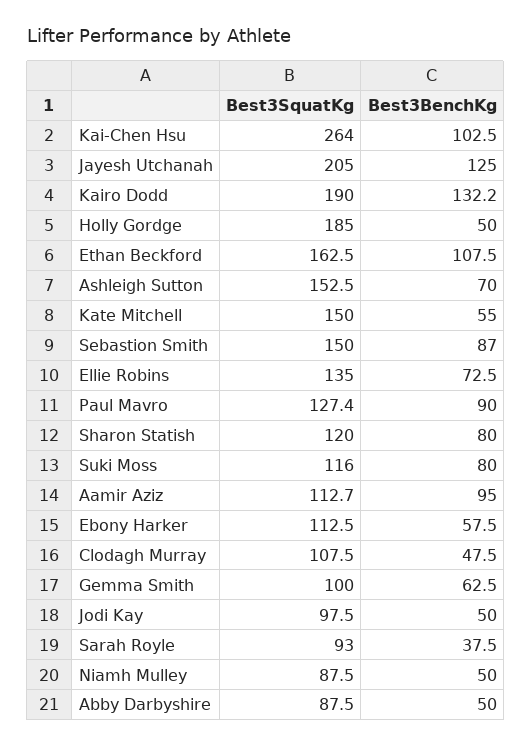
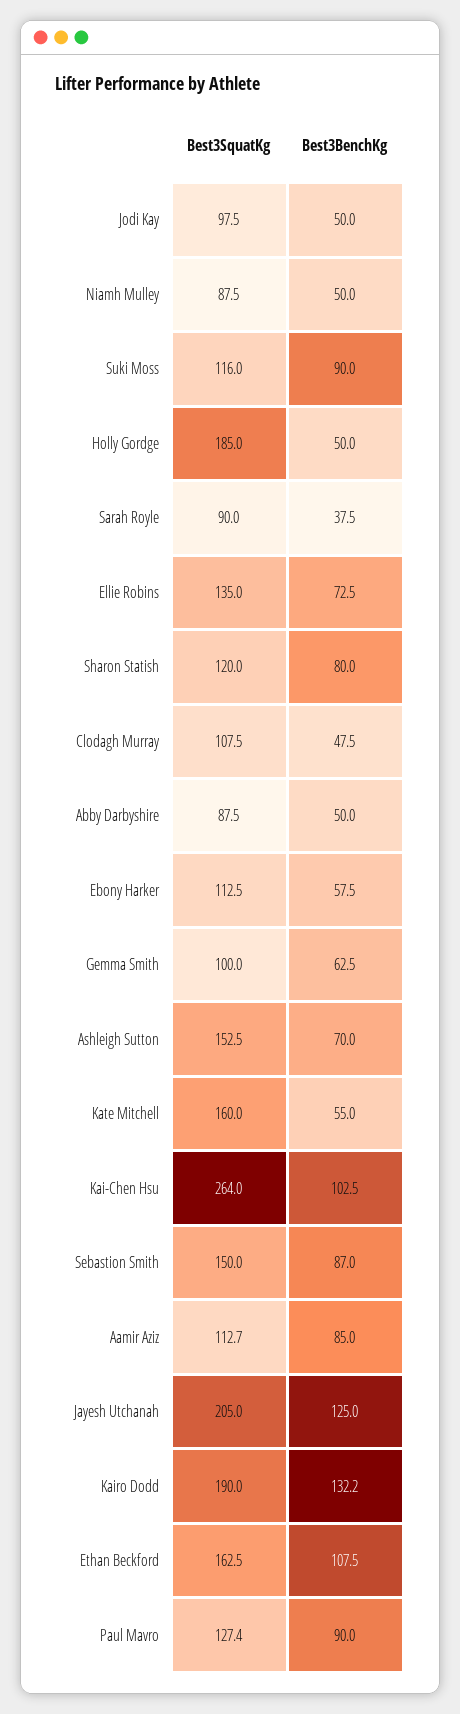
  {
    "Best3SquatKg": {
      "Kai-Chen Hsu": 264,
      "Jayesh Utchanah": 205,
      "Kairo Dodd": 190,
      "Holly Gordge": 185,
      "Ethan Beckford": 162.5,
      "Ashleigh Sutton": 152.5,
-     "Kate Mitchell": 150,
+     "Kate Mitchell": 160,
      "Sebastion Smith": 150,
      "Ellie Robins": 135,
      "Paul Mavro": 127.4,
      "Sharon Statish": 120,
      "Suki Moss": 116,
      "Aamir Aziz": 112.7,
      "Ebony Harker": 112.5,
      "Clodagh Murray": 107.5,
      "Gemma Smith": 100,
      "Jodi Kay": 97.5,
-     "Sarah Royle": 93,
+     "Sarah Royle": 90,
      "Niamh Mulley": 87.5,
      "Abby Darbyshire": 87.5
    },
    "Best3BenchKg": {
      "Kai-Chen Hsu": 102.5,
      "Jayesh Utchanah": 125,
      "Kairo Dodd": 132.2,
      "Holly Gordge": 50,
      "Ethan Beckford": 107.5,
      "Ashleigh Sutton": 70,
      "Kate Mitchell": 55,
      "Sebastion Smith": 87,
      "Ellie Robins": 72.5,
      "Paul Mavro": 90,
      "Sharon Statish": 80,
-     "Suki Moss": 80,
+     "Suki Moss": 90,
-     "Aamir Aziz": 95,
+     "Aamir Aziz": 85,
      "Ebony Harker": 57.5,
      "Clodagh Murray": 47.5,
      "Gemma Smith": 62.5,
      "Jodi Kay": 50,
      "Sarah Royle": 37.5,
      "Niamh Mulley": 50,
      "Abby Darbyshire": 50
    }
  }

